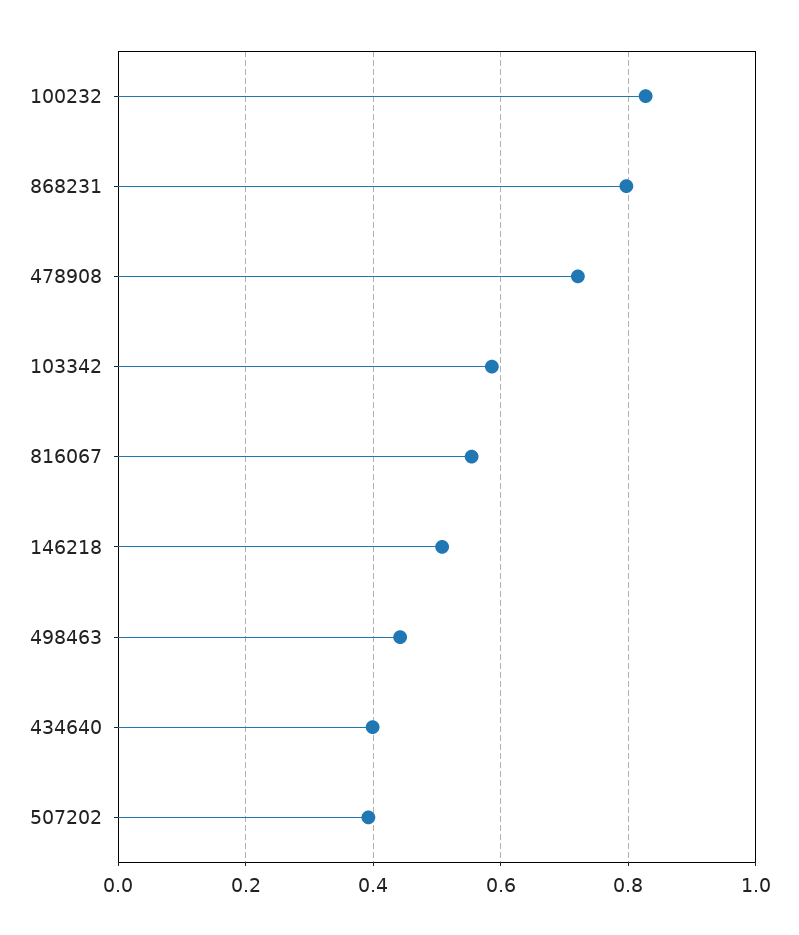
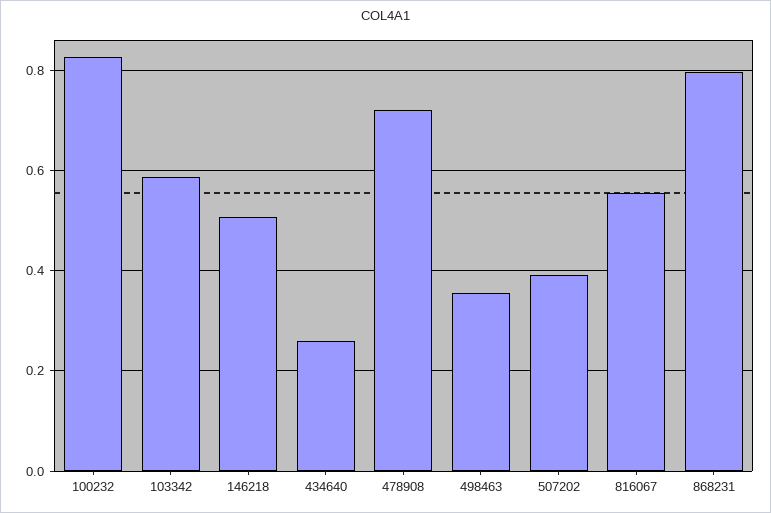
  {
    "100232": 0.82,
    "868231": 0.8,
    "478908": 0.72,
    "103342": 0.58,
    "816067": 0.56,
    "146218": 0.5,
-   "498463": 0.44,
+   "498463": 0.36,
-   "434640": 0.4,
+   "434640": 0.26,
    "507202": 0.4
  }

